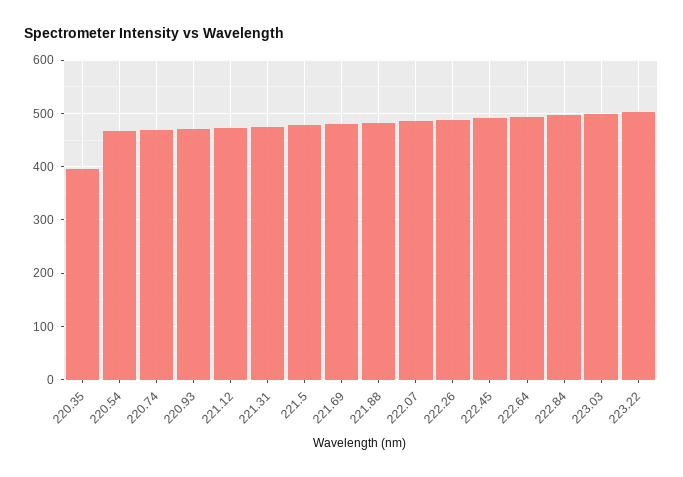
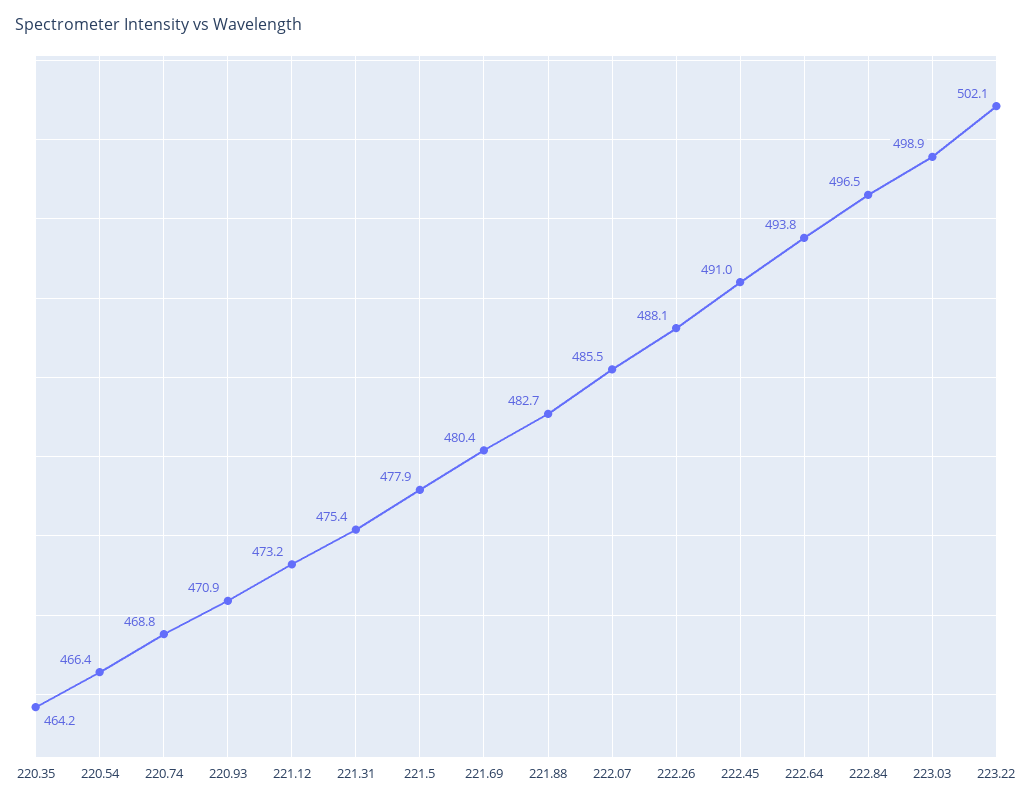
  {
-   "220.35": 400,
+   "220.35": 464.2,
    "220.54": 466.4,
    "220.74": 468.8,
    "220.93": 470.9,
    "221.12": 473.2,
    "221.31": 475.4,
    "221.5": 477.9,
    "221.69": 480.4,
    "221.88": 482.7,
    "222.07": 485.5,
    "222.26": 488.1,
    "222.45": 491,
    "222.64": 493.8,
    "222.84": 496.5,
    "223.03": 498.9,
    "223.22": 502.1
  }

